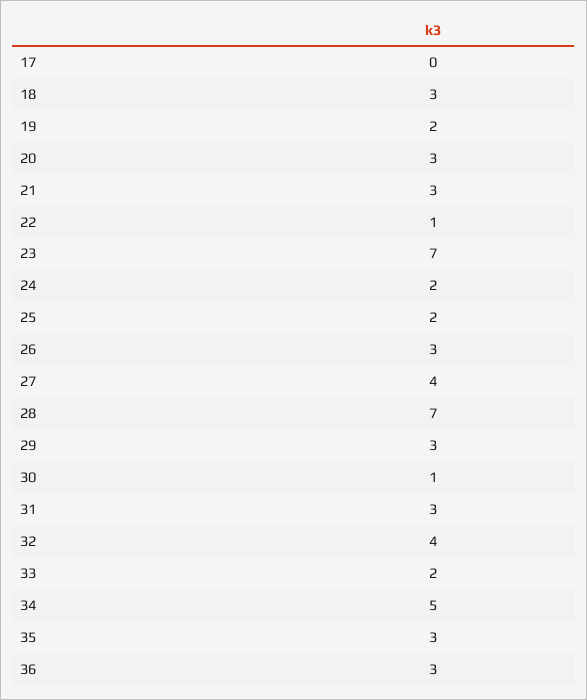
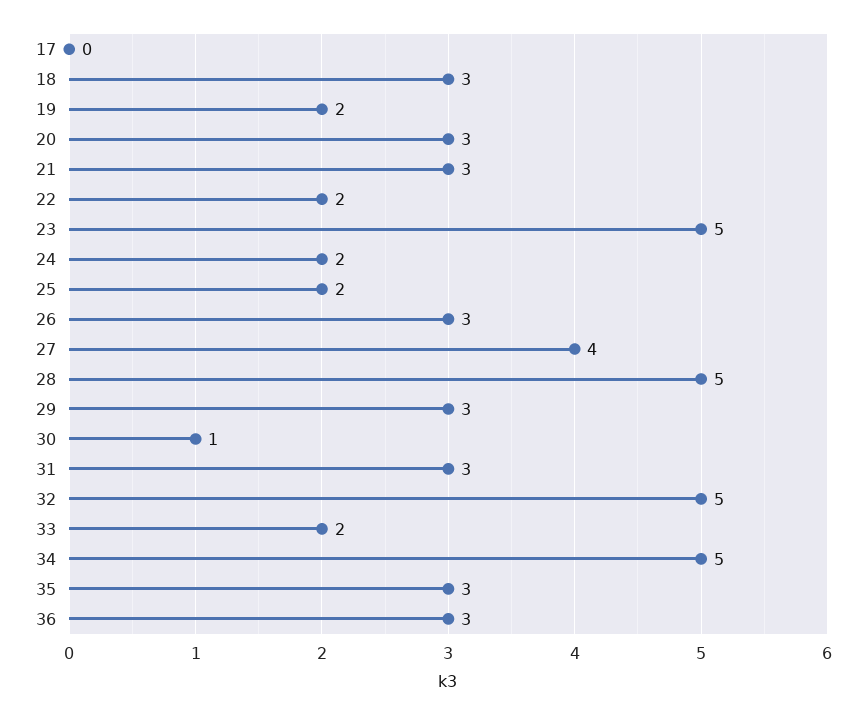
  {
    "17": 0,
    "18": 3,
    "19": 2,
    "20": 3,
    "21": 3,
-   "22": 1,
+   "22": 2,
-   "23": 7,
+   "23": 5,
    "24": 2,
    "25": 2,
    "26": 3,
    "27": 4,
-   "28": 7,
+   "28": 5,
    "29": 3,
    "30": 1,
    "31": 3,
-   "32": 4,
+   "32": 5,
    "33": 2,
    "34": 5,
    "35": 3,
    "36": 3
  }

